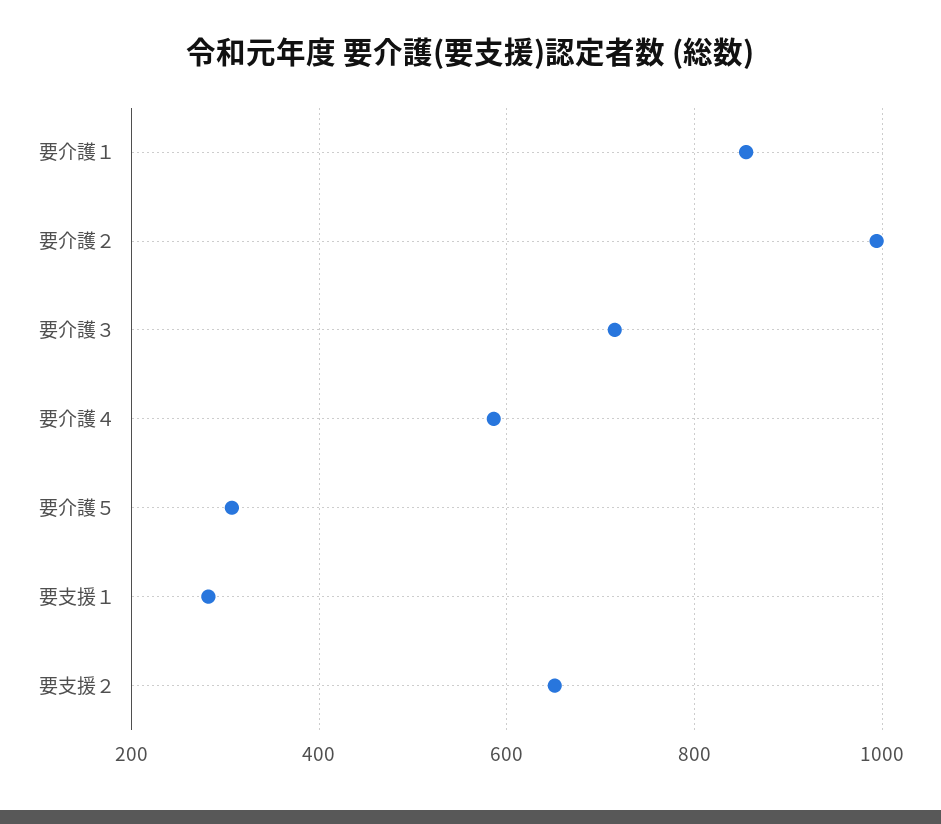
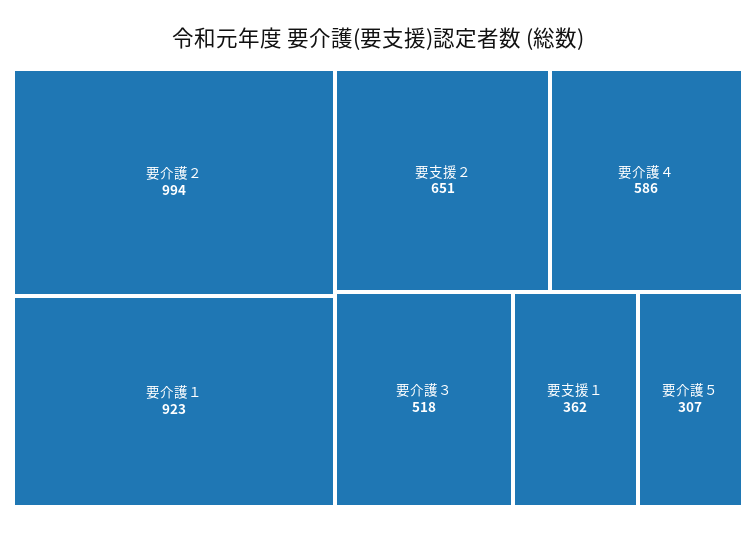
  {
-   "要介護１": 860,
+   "要介護１": 923,
    "要介護２": 994,
-   "要介護３": 720,
+   "要介護３": 518,
    "要介護４": 586,
    "要介護５": 307,
-   "要支援１": 280,
+   "要支援１": 362,
    "要支援２": 651
  }

